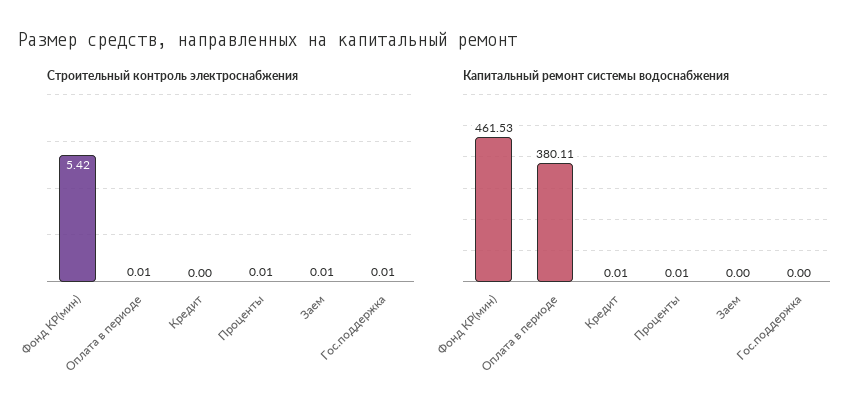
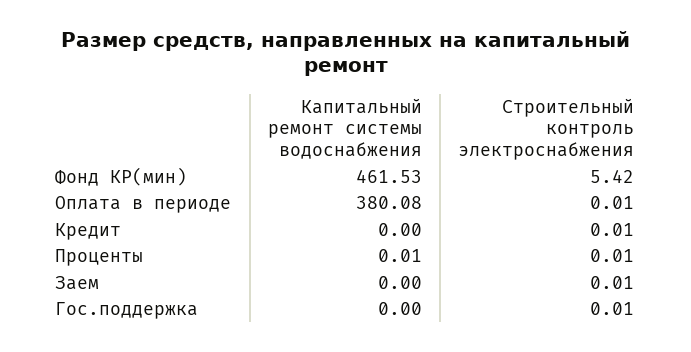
  {
    "Строительный контроль электроснабжения": {
      "Фонд КР(мин)": 5.42,
      "Оплата в периоде": 0.01,
-     "Кредит": 0,
+     "Кредит": 0.01,
      "Проценты": 0.01,
      "Заем": 0.01,
      "Гос.поддержка": 0.01
    },
    "Капитальный ремонт системы водоснабжения": {
      "Фонд КР(мин)": 461.53,
-     "Оплата в периоде": 380.11,
+     "Оплата в периоде": 380.08,
-     "Кредит": 0.01,
+     "Кредит": 0,
      "Проценты": 0.01,
      "Заем": 0,
      "Гос.поддержка": 0
    }
  }

